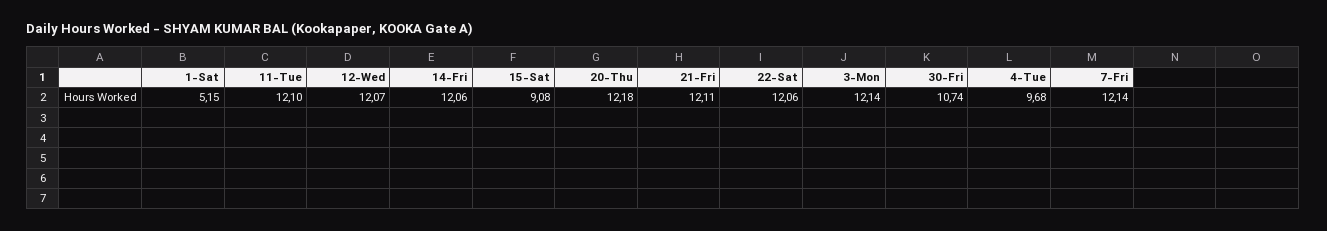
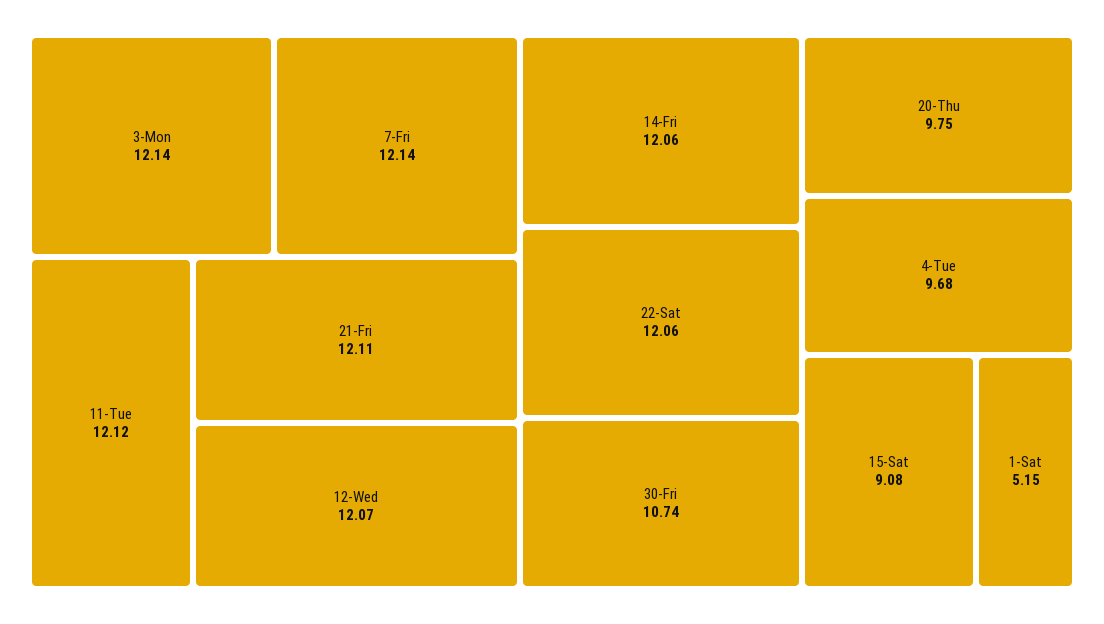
  {
    "1-Sat": 5.15,
-   "11-Tue": 12.1,
+   "11-Tue": 12.12,
    "12-Wed": 12.07,
    "14-Fri": 12.06,
    "15-Sat": 9.08,
-   "20-Thu": 12.18,
+   "20-Thu": 9.75,
    "21-Fri": 12.11,
    "22-Sat": 12.06,
    "3-Mon": 12.14,
    "30-Fri": 10.74,
    "4-Tue": 9.68,
    "7-Fri": 12.14
  }

